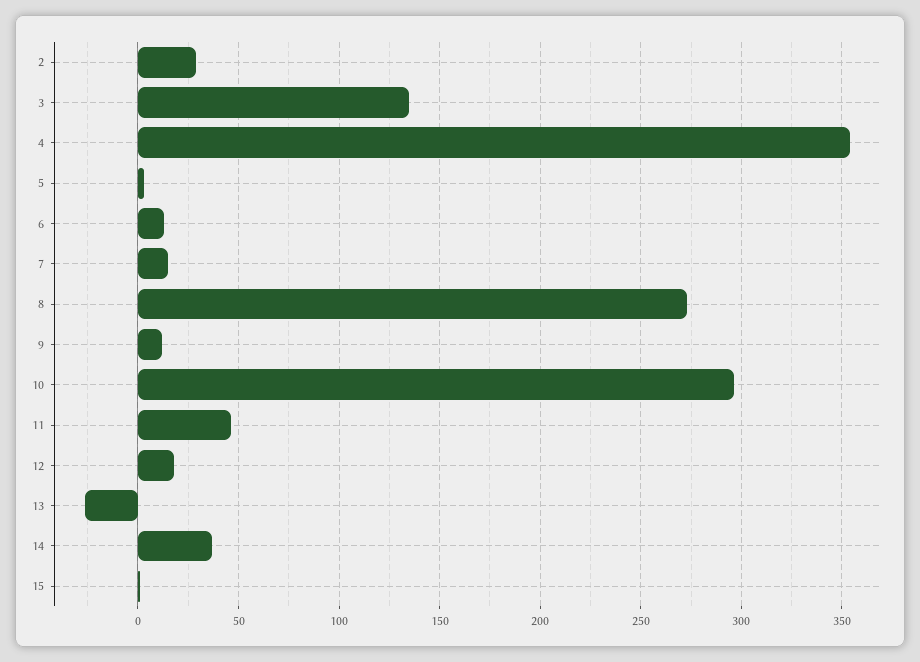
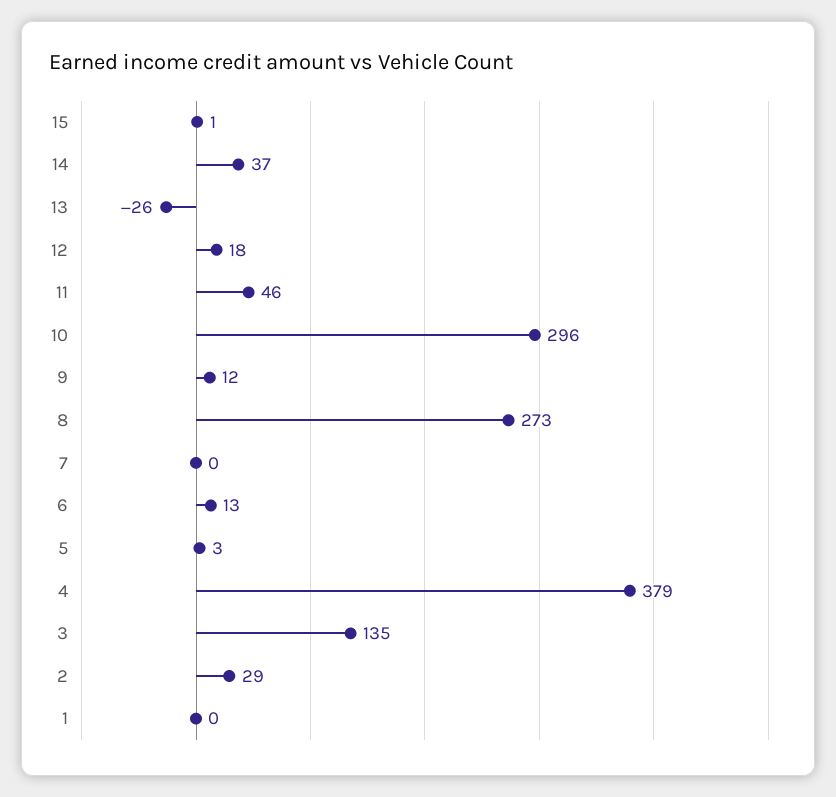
  {
    "2": 29,
    "3": 135,
-   "4": 355,
+   "4": 379,
    "5": 3,
    "6": 13,
-   "7": 15,
+   "7": 0,
    "8": 273,
    "9": 12,
    "10": 296,
    "11": 46,
    "12": 18,
    "13": -26,
    "14": 37,
-   "15": 1
+   "15": 1,
+   "1": 0
  }

